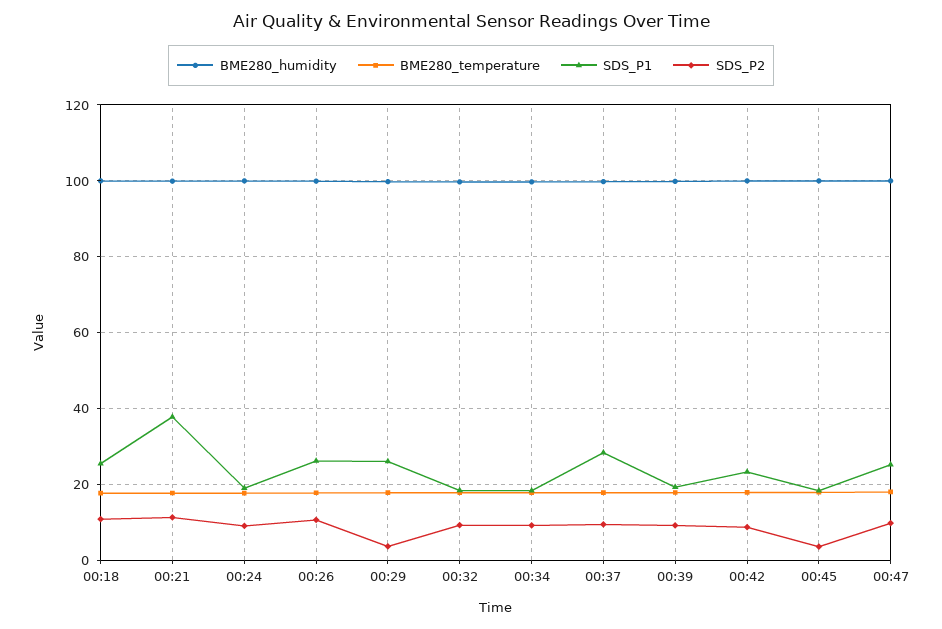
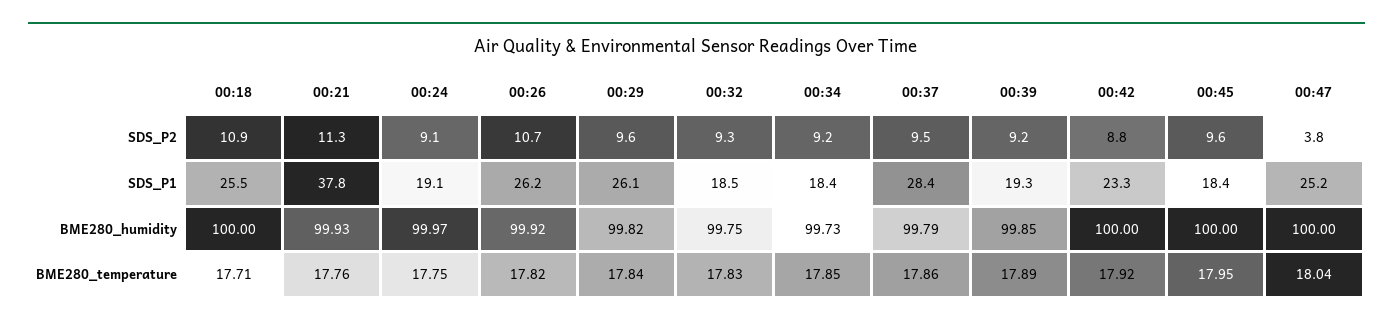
  {
    "BME280_humidity": {
      "00:18": 100,
      "00:21": 99.93,
      "00:24": 99.97,
      "00:26": 99.92,
      "00:29": 99.82,
      "00:32": 99.75,
      "00:34": 99.73,
      "00:37": 99.79,
      "00:39": 99.85,
      "00:42": 100,
      "00:45": 100,
      "00:47": 100
    },
    "BME280_temperature": {
      "00:18": 17.71,
      "00:21": 17.76,
      "00:24": 17.75,
      "00:26": 17.82,
      "00:29": 17.84,
      "00:32": 17.83,
      "00:34": 17.85,
      "00:37": 17.86,
      "00:39": 17.89,
      "00:42": 17.92,
      "00:45": 17.95,
      "00:47": 18.04
    },
    "SDS_P1": {
      "00:18": 25.5,
      "00:21": 37.8,
      "00:24": 19.1,
      "00:26": 26.2,
      "00:29": 26.1,
      "00:32": 18.5,
      "00:34": 18.4,
      "00:37": 28.4,
      "00:39": 19.3,
      "00:42": 23.3,
      "00:45": 18.4,
      "00:47": 25.2
    },
    "SDS_P2": {
      "00:18": 10.9,
      "00:21": 11.3,
      "00:24": 9.1,
      "00:26": 10.7,
-     "00:29": 4,
+     "00:29": 9.6,
      "00:32": 9.3,
      "00:34": 9.2,
      "00:37": 9.5,
      "00:39": 9.2,
      "00:42": 8.8,
-     "00:45": 4,
+     "00:45": 9.6,
-     "00:47": 10
+     "00:47": 3.8
    }
  }

